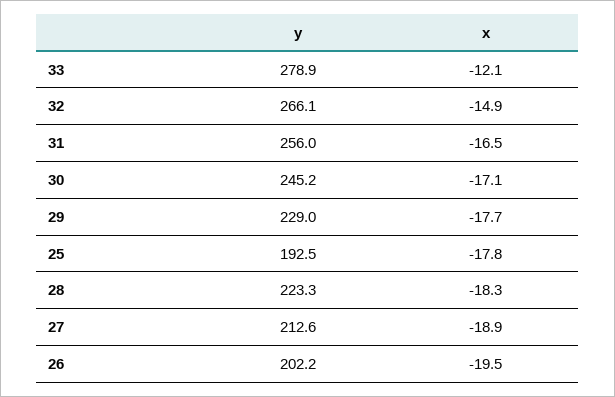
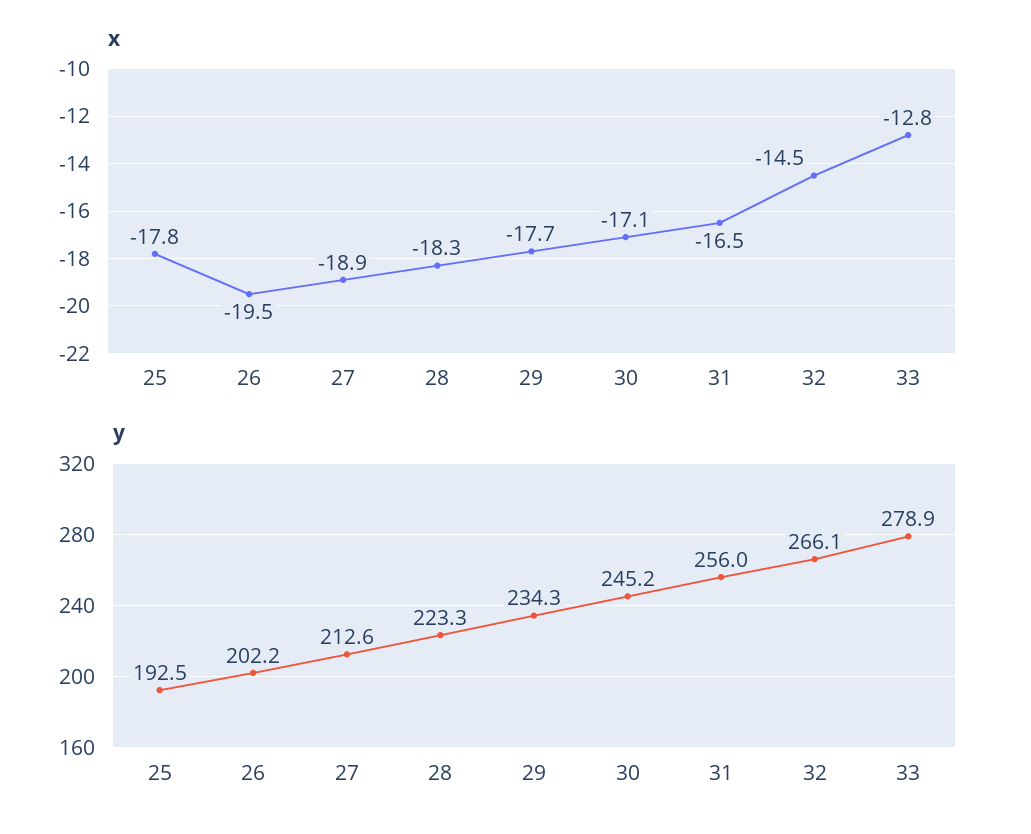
  {
    "y": {
      "33": 278.9,
      "32": 266.1,
      "31": 256,
      "30": 245.2,
-     "29": 229,
+     "29": 234.3,
      "25": 192.5,
      "28": 223.3,
      "27": 212.6,
      "26": 202.2
    },
    "x": {
-     "33": -12.1,
+     "33": -12.8,
-     "32": -14.9,
+     "32": -14.5,
      "31": -16.5,
      "30": -17.1,
      "29": -17.7,
      "25": -17.8,
      "28": -18.3,
      "27": -18.9,
      "26": -19.5
    }
  }

